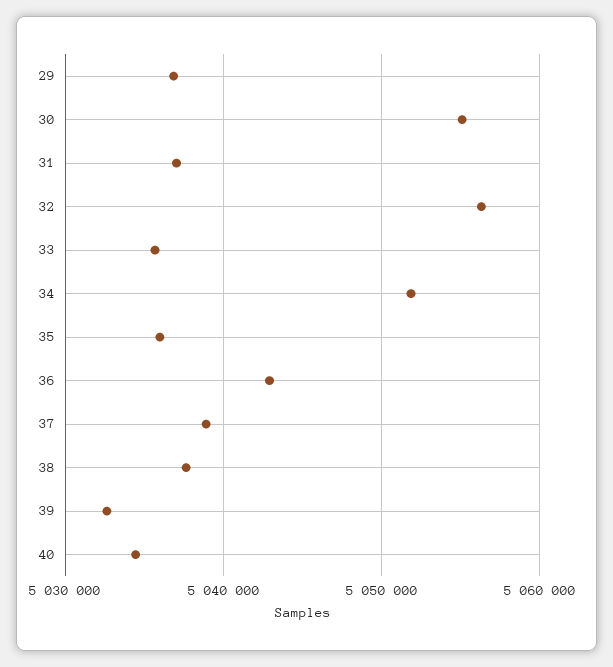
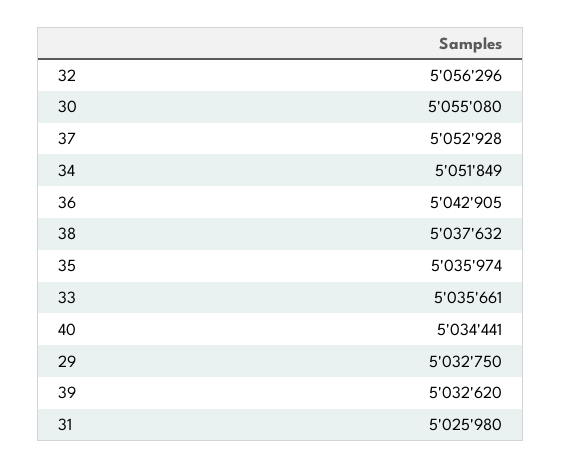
  {
-   "29": 5037000,
+   "29": 5032750,
    "30": 5055080,
-   "31": 5037000,
+   "31": 5025980,
    "32": 5056296,
    "33": 5035661,
    "34": 5051849,
    "35": 5035974,
    "36": 5042905,
-   "37": 5039000,
+   "37": 5052928,
    "38": 5037632,
    "39": 5032620,
    "40": 5034441
  }

